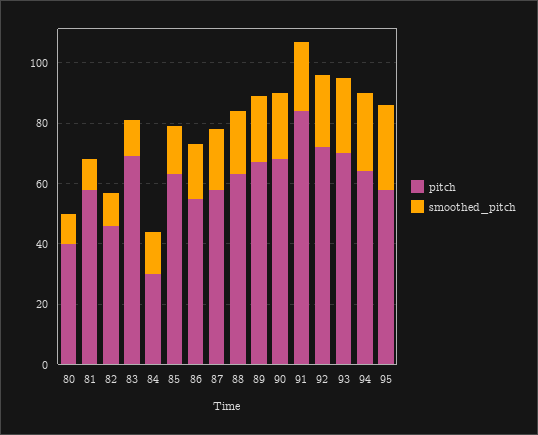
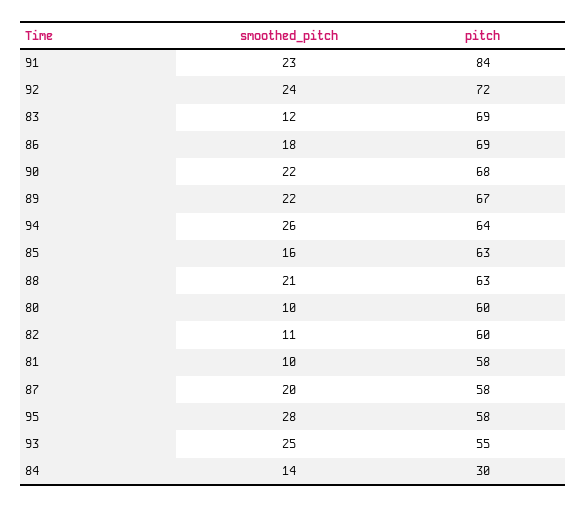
  {
    "pitch": {
-     "80": 40,
+     "80": 60,
      "81": 58,
-     "82": 45,
+     "82": 60,
      "83": 69,
      "84": 30,
      "85": 63,
-     "86": 55,
+     "86": 69,
      "87": 58,
      "88": 63,
      "89": 67,
      "90": 68,
      "91": 84,
      "92": 72,
-     "93": 70,
+     "93": 55,
      "94": 64,
      "95": 58
    },
    "smoothed_pitch": {
      "80": 10,
      "81": 10,
      "82": 11,
      "83": 12,
      "84": 14,
      "85": 16,
      "86": 18,
      "87": 20,
      "88": 21,
      "89": 22,
      "90": 22,
      "91": 23,
      "92": 24,
      "93": 25,
      "94": 26,
      "95": 28
    }
  }

